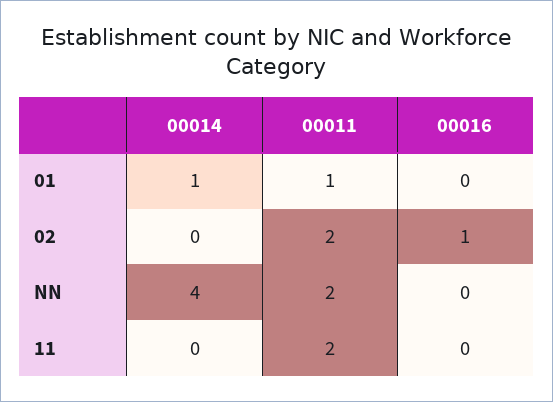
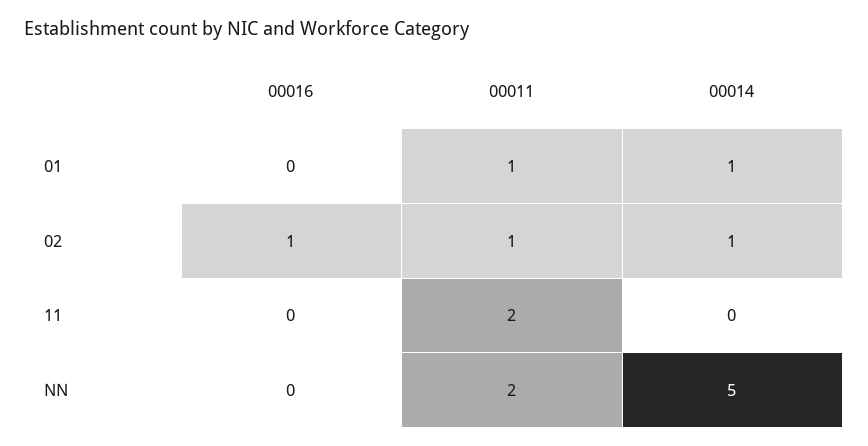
  {
    "00014": {
      "01": 1,
-     "02": 0,
+     "02": 1,
-     "NN": 4,
+     "NN": 5,
      "11": 0
    },
    "00011": {
      "01": 1,
-     "02": 2,
+     "02": 1,
      "NN": 2,
      "11": 2
    },
    "00016": {
      "01": 0,
      "02": 1,
      "NN": 0,
      "11": 0
    }
  }

